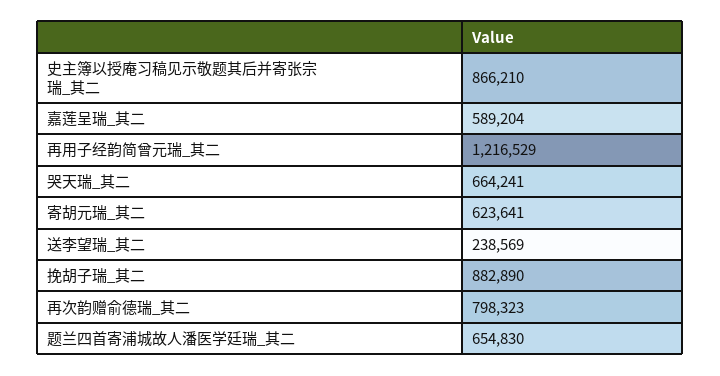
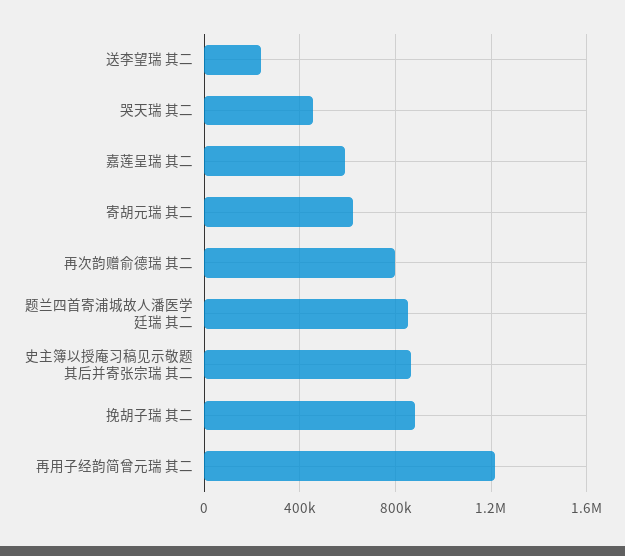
  {
    "史主簿以授庵习稿见示敬题其后并寄张宗瑞_其二": 866210,
    "嘉莲呈瑞_其二": 589204,
    "再用子经韵简曾元瑞_其二": 1216529,
-   "哭天瑞_其二": 664241,
+   "哭天瑞_其二": 450000,
    "寄胡元瑞_其二": 623641,
    "送李望瑞_其二": 238569,
    "挽胡子瑞_其二": 882890,
    "再次韵赠俞德瑞_其二": 798323,
-   "题兰四首寄浦城故人潘医学廷瑞_其二": 654830
+   "题兰四首寄浦城故人潘医学廷瑞_其二": 850000
  }

